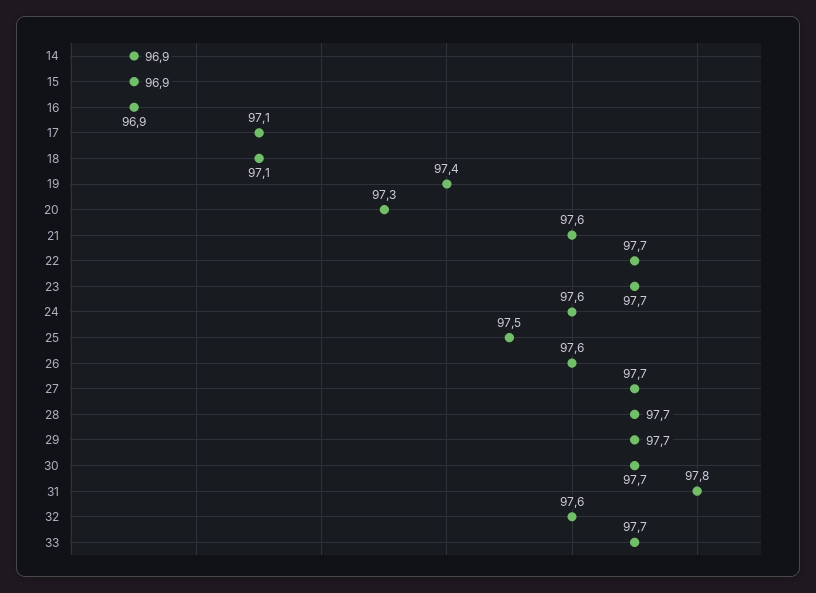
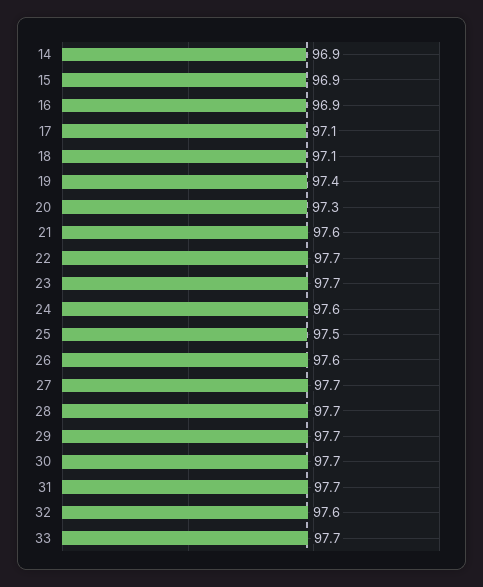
  {
    "14": 96.9,
    "15": 96.9,
    "16": 96.9,
    "17": 97.1,
    "18": 97.1,
    "19": 97.4,
    "20": 97.3,
    "21": 97.6,
    "22": 97.7,
    "23": 97.7,
    "24": 97.6,
    "25": 97.5,
    "26": 97.6,
    "27": 97.7,
    "28": 97.7,
    "29": 97.7,
    "30": 97.7,
-   "31": 97.8,
+   "31": 97.7,
    "32": 97.6,
    "33": 97.7
  }

